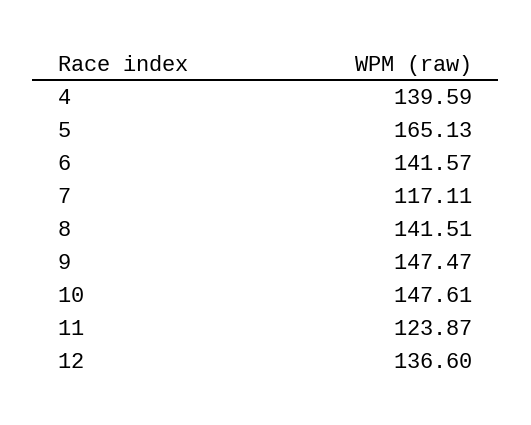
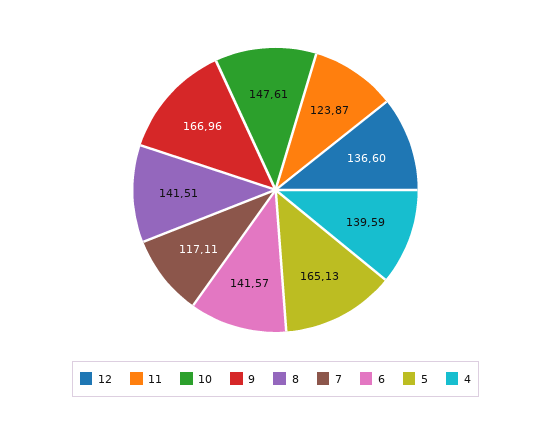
  {
    "4": 139.59,
    "5": 165.13,
    "6": 141.57,
    "7": 117.11,
    "8": 141.51,
-   "9": 147.47,
+   "9": 166.96,
    "10": 147.61,
    "11": 123.87,
    "12": 136.6
  }

